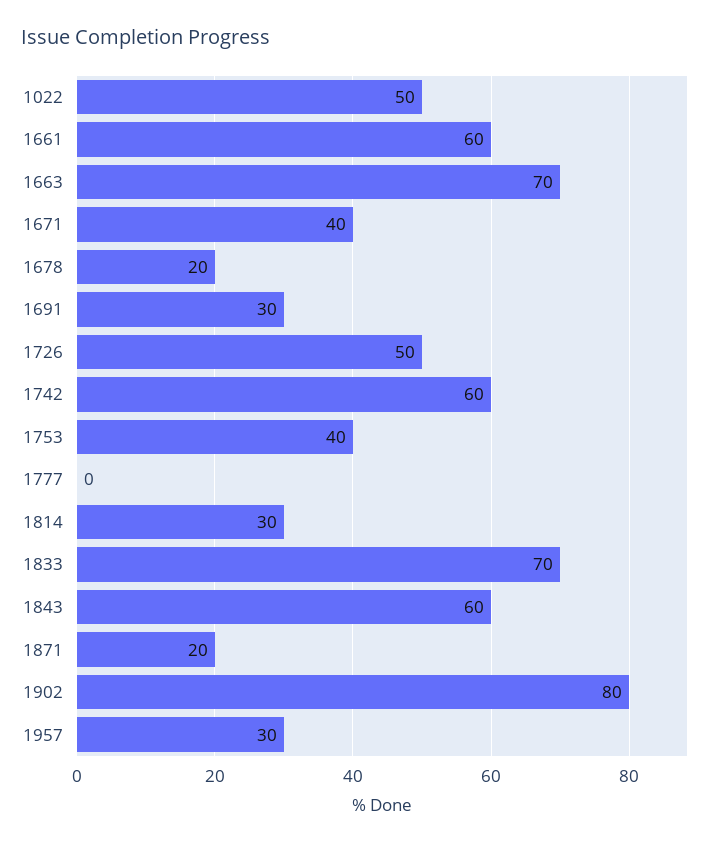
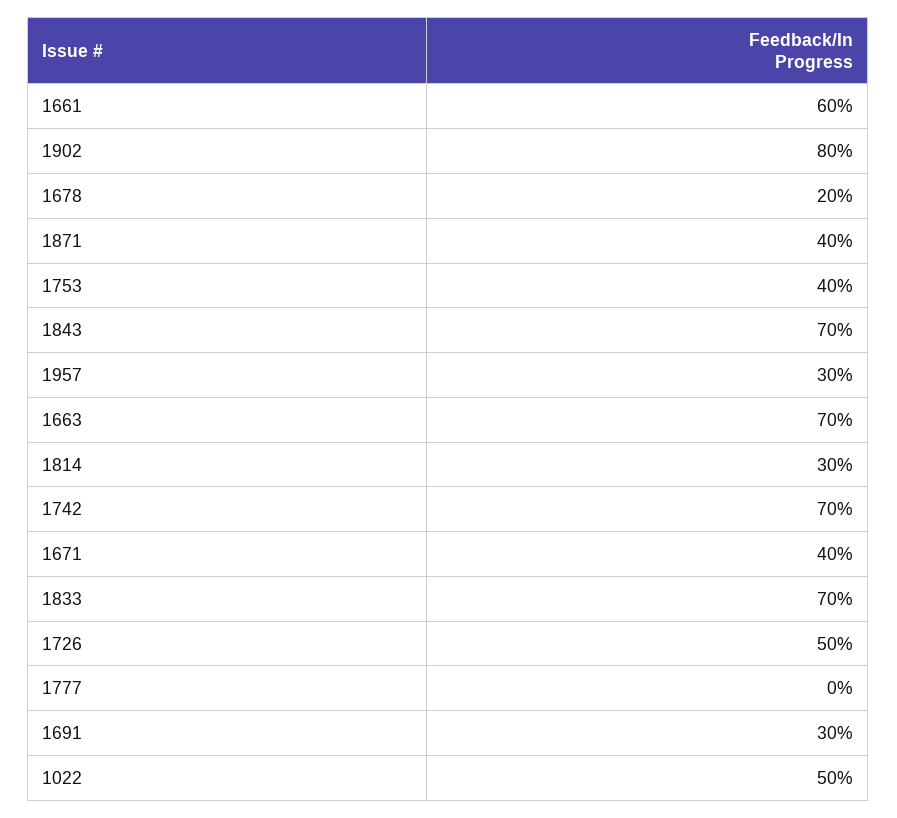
  {
    "1022": 50,
    "1661": 60,
    "1663": 70,
    "1671": 40,
    "1678": 20,
    "1691": 30,
    "1726": 50,
-   "1742": 60,
+   "1742": 70,
    "1753": 40,
    "1777": 0,
    "1814": 30,
    "1833": 70,
-   "1843": 60,
+   "1843": 70,
-   "1871": 20,
+   "1871": 40,
    "1902": 80,
    "1957": 30
  }

